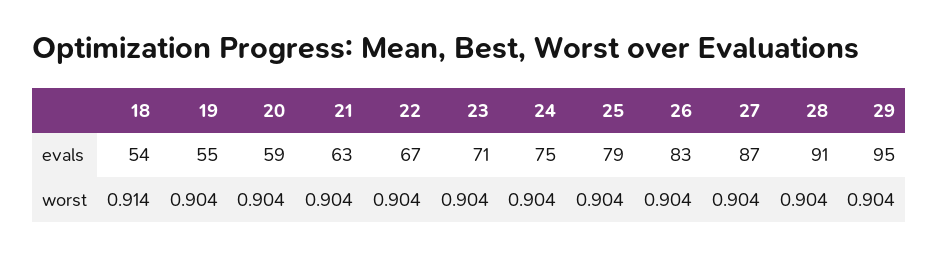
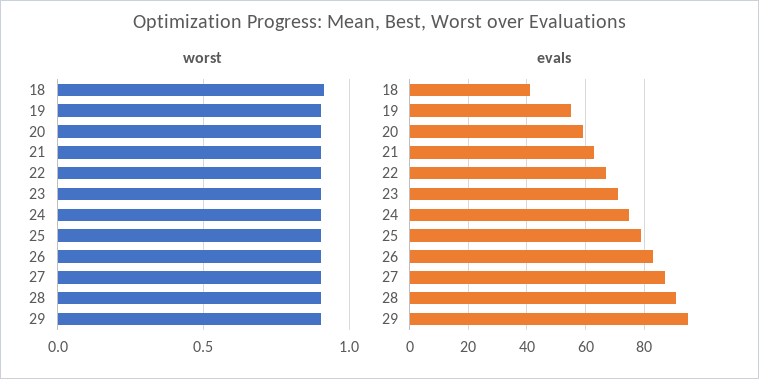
  {
    "evals": {
-     "18": 54,
+     "18": 40,
      "19": 55,
      "20": 59,
      "21": 63,
      "22": 67,
      "23": 71,
      "24": 75,
      "25": 79,
      "26": 83,
      "27": 87,
      "28": 91,
      "29": 95
    },
    "worst": {
      "18": 0.914,
      "19": 0.904,
      "20": 0.904,
      "21": 0.904,
      "22": 0.904,
      "23": 0.904,
      "24": 0.904,
      "25": 0.904,
      "26": 0.904,
      "27": 0.904,
      "28": 0.904,
      "29": 0.904
    }
  }

